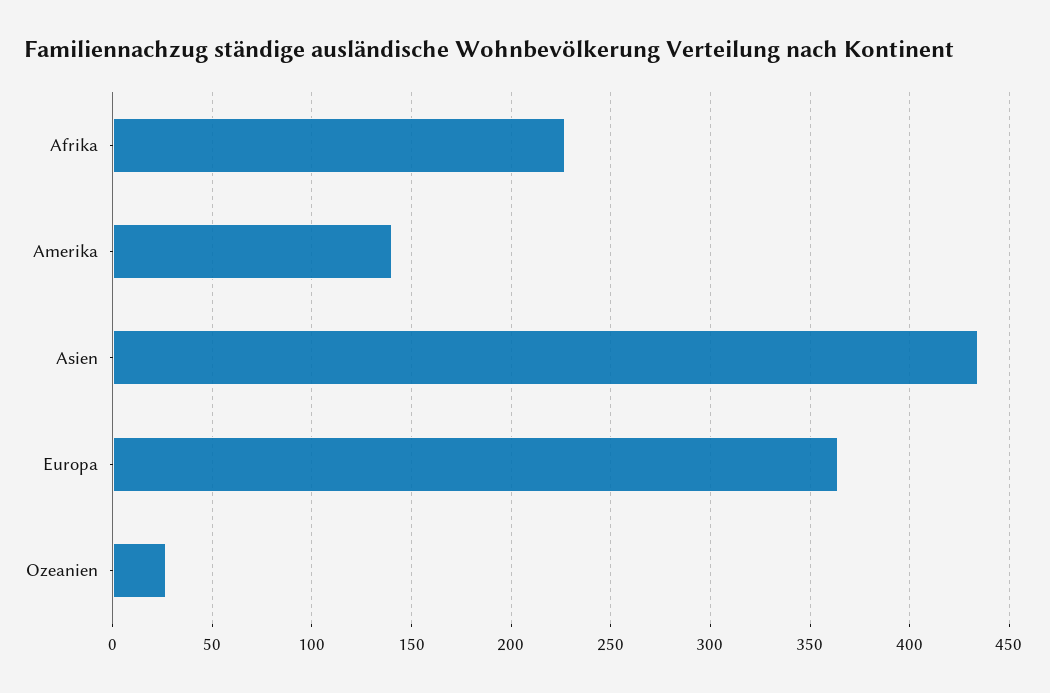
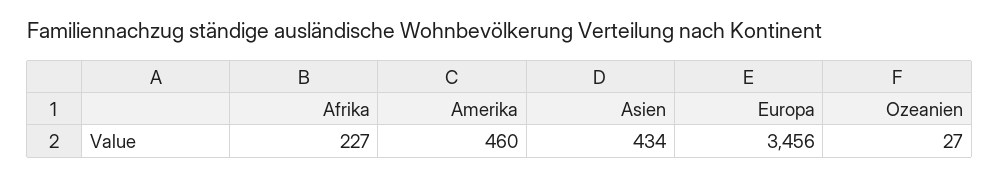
  {
    "Afrika": 227,
-   "Amerika": 140,
+   "Amerika": 460,
    "Asien": 434,
-   "Europa": 365,
+   "Europa": 3456,
    "Ozeanien": 27
  }

